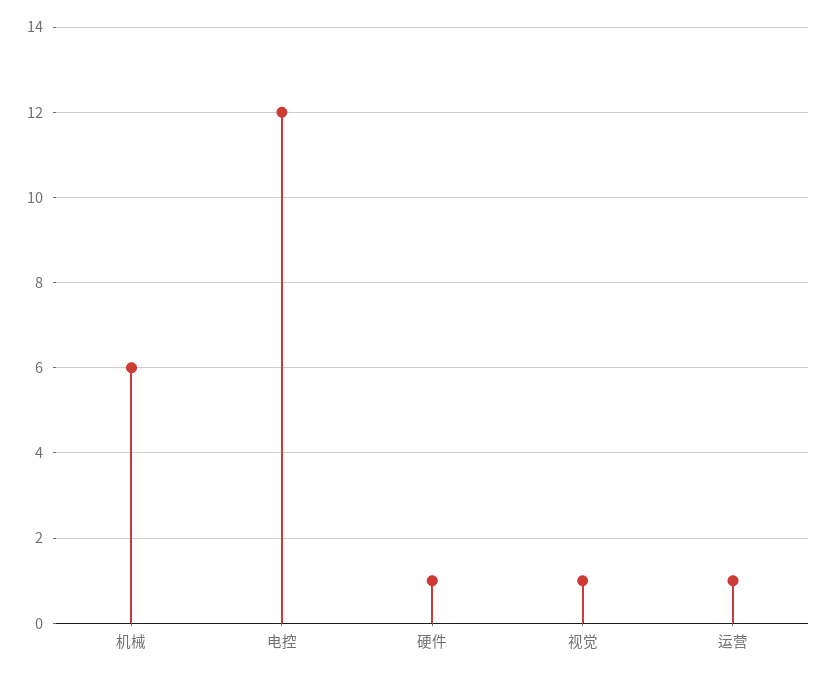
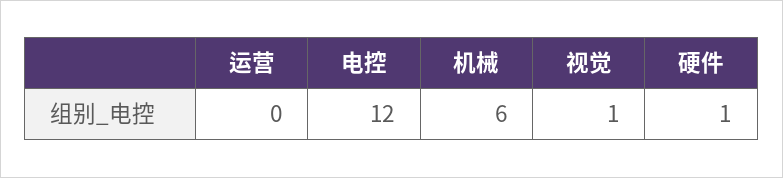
  {
    "机械": 6,
    "电控": 12,
    "硬件": 1,
    "视觉": 1,
-   "运营": 1
+   "运营": 0
  }

